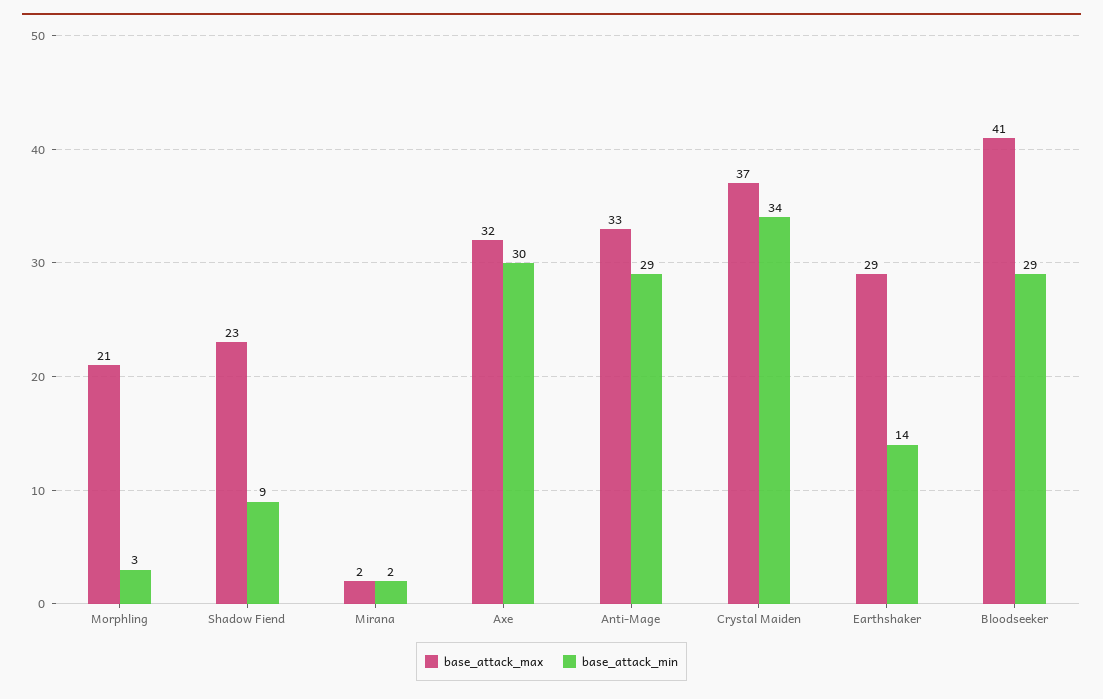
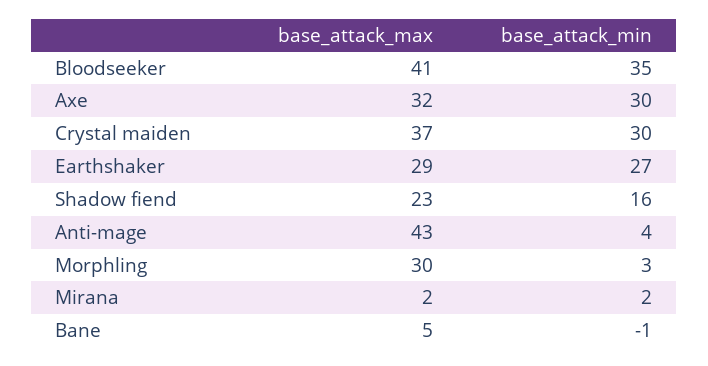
  {
    "base_attack_max": {
-     "Morphling": 21,
+     "Morphling": 30,
      "Shadow Fiend": 23,
      "Mirana": 2,
      "Axe": 32,
-     "Anti-Mage": 33,
+     "Anti-Mage": 43,
      "Crystal Maiden": 37,
      "Earthshaker": 29,
-     "Bloodseeker": 41
+     "Bloodseeker": 41,
+     "Bane": 5
    },
    "base_attack_min": {
      "Morphling": 3,
-     "Shadow Fiend": 9,
+     "Shadow Fiend": 16,
      "Mirana": 2,
      "Axe": 30,
-     "Anti-Mage": 29,
+     "Anti-Mage": 4,
-     "Crystal Maiden": 34,
+     "Crystal Maiden": 30,
-     "Earthshaker": 14,
+     "Earthshaker": 27,
-     "Bloodseeker": 29
+     "Bloodseeker": 35,
+     "Bane": -1
    }
  }

